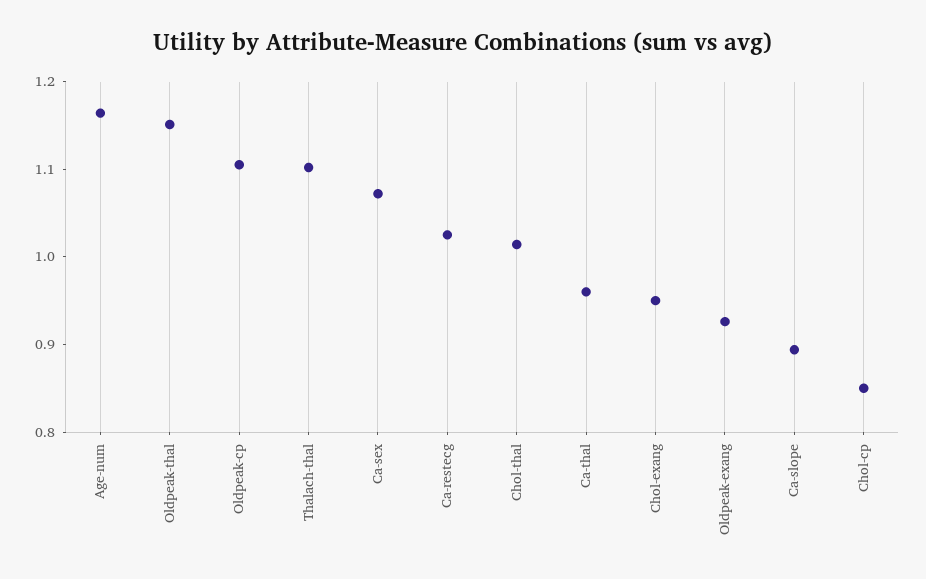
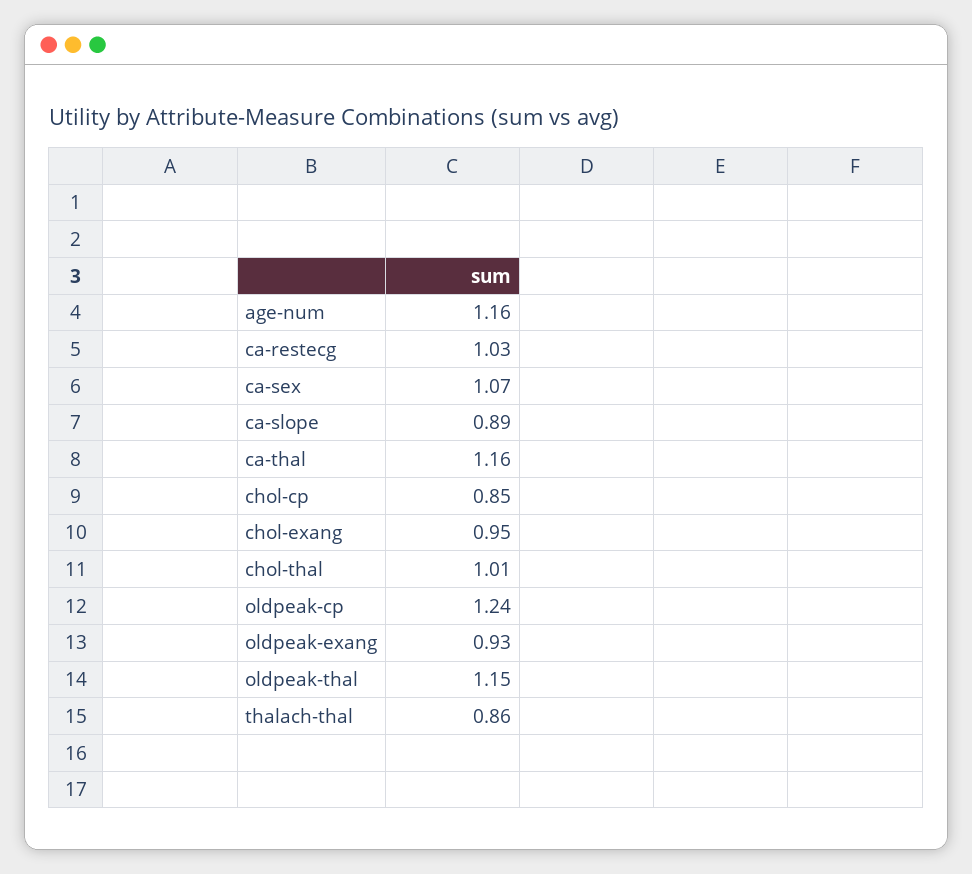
  {
    "Age-num": 1.16,
    "Oldpeak-thal": 1.15,
-   "Oldpeak-cp": 1.1,
+   "Oldpeak-cp": 1.24,
-   "Thalach-thal": 1.1,
+   "Thalach-thal": 0.86,
    "Ca-sex": 1.07,
    "Ca-restecg": 1.03,
    "Chol-thal": 1.01,
-   "Ca-thal": 0.96,
+   "Ca-thal": 1.16,
    "Chol-exang": 0.95,
    "Oldpeak-exang": 0.93,
    "Ca-slope": 0.89,
    "Chol-cp": 0.85
  }

